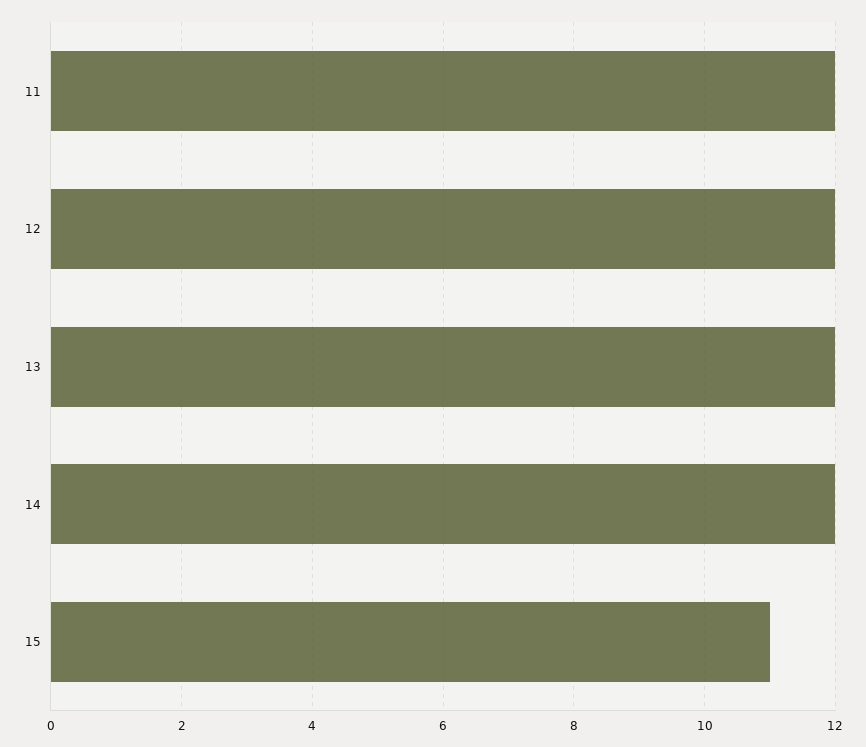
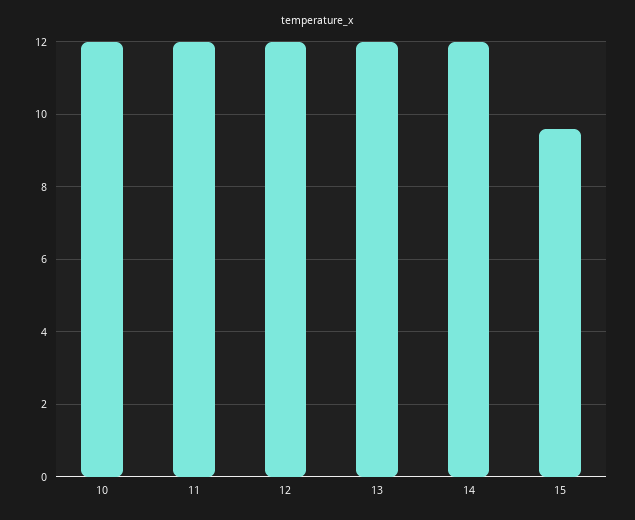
  {
    "11": 12,
    "12": 12,
    "13": 12,
    "14": 12,
-   "15": 11
+   "15": 9.5,
+   "10": 12
  }

